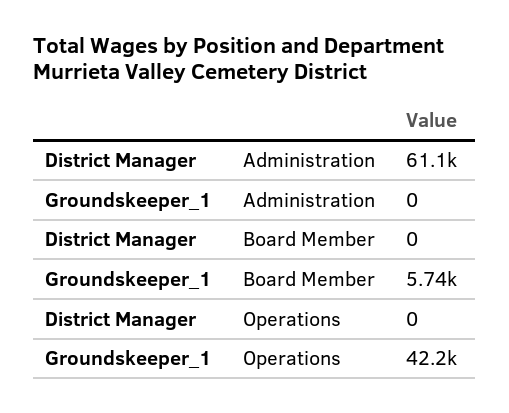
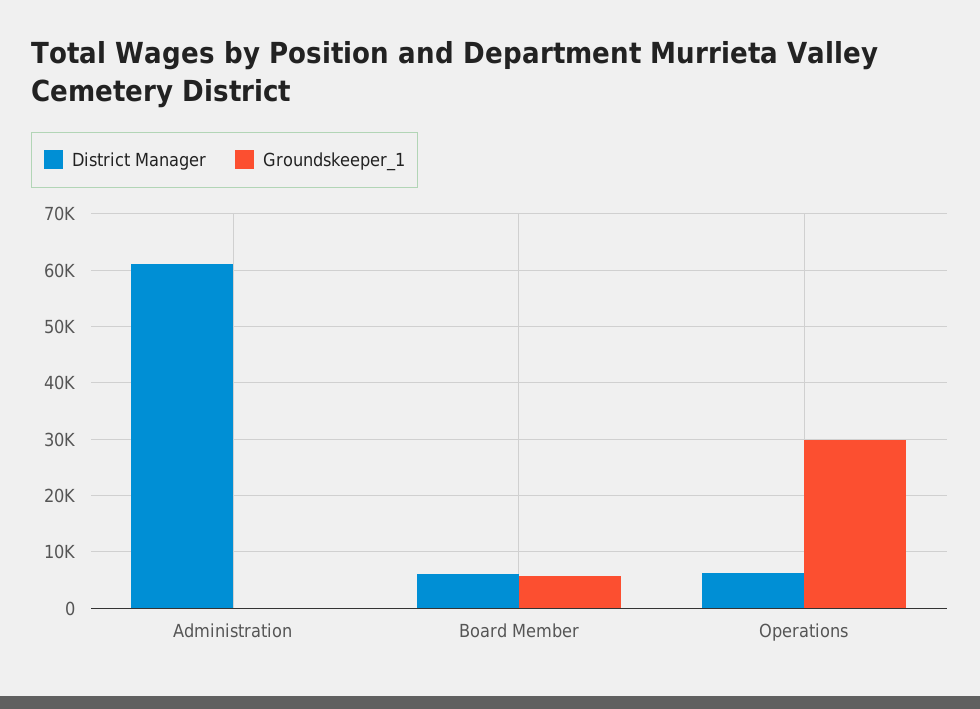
  {
    "District Manager": {
      "Administration": 61100,
-     "Board Member": 0,
+     "Board Member": 6000,
-     "Operations": 0
+     "Operations": 6000
    },
    "Groundskeeper_1": {
      "Administration": 0,
      "Board Member": 5740,
-     "Operations": 42200
+     "Operations": 30000
    }
  }

